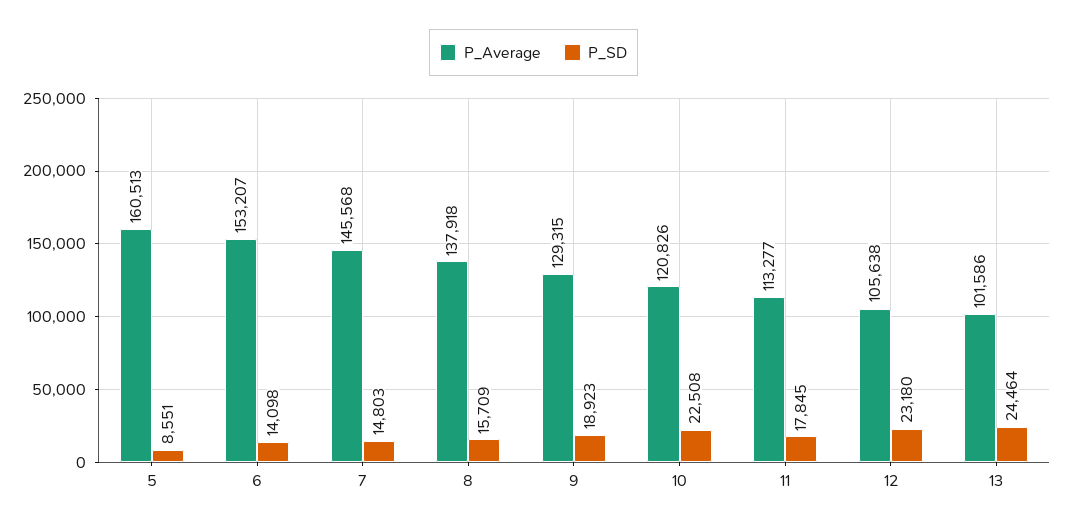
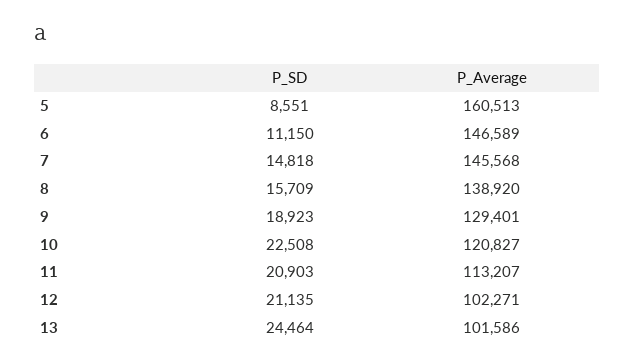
  {
    "P_Average": {
      "5": 160513,
-     "6": 153207,
+     "6": 146589,
      "7": 145568,
-     "8": 137918,
+     "8": 138920,
-     "9": 129315,
+     "9": 129401,
-     "10": 120826,
+     "10": 120827,
-     "11": 113277,
+     "11": 113207,
-     "12": 105638,
+     "12": 102271,
      "13": 101586
    },
    "P_SD": {
      "5": 8551,
-     "6": 14098,
+     "6": 11150,
-     "7": 14803,
+     "7": 14818,
      "8": 15709,
      "9": 18923,
      "10": 22508,
-     "11": 17845,
+     "11": 20903,
-     "12": 23180,
+     "12": 21135,
      "13": 24464
    }
  }

